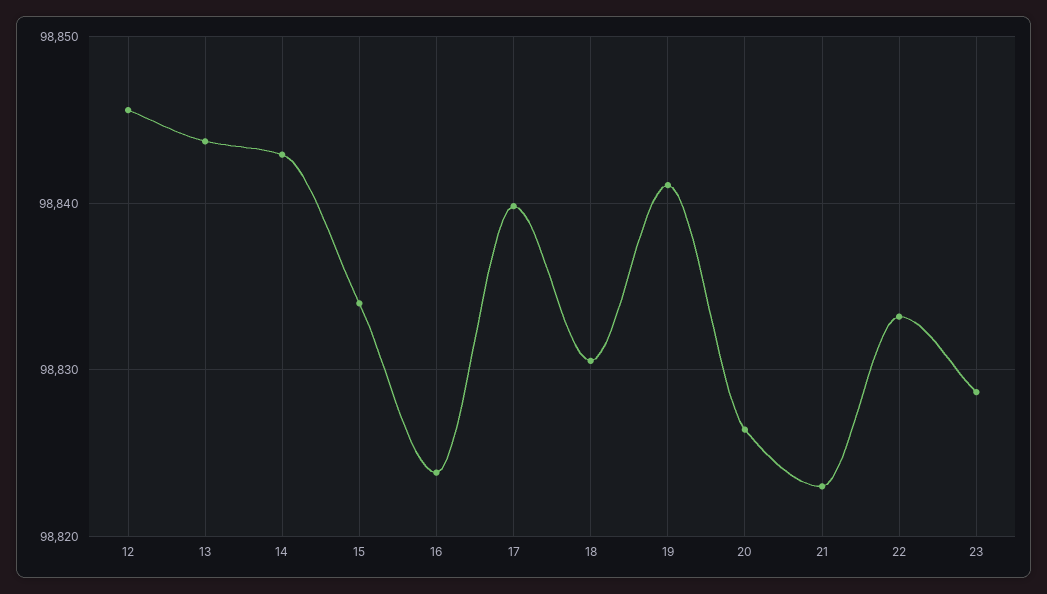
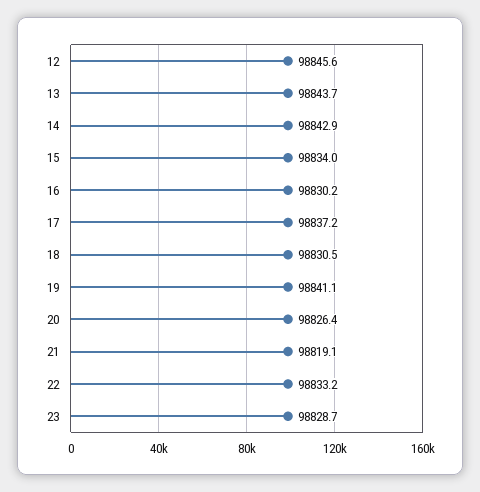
  {
    "12": 98845.6,
    "13": 98843.7,
    "14": 98842.9,
    "15": 98834,
-   "16": 98824,
+   "16": 98830.2,
-   "17": 98840,
+   "17": 98837.2,
    "18": 98830.5,
    "19": 98841.1,
    "20": 98826.4,
-   "21": 98823,
+   "21": 98819.1,
    "22": 98833.2,
    "23": 98828.7
  }

